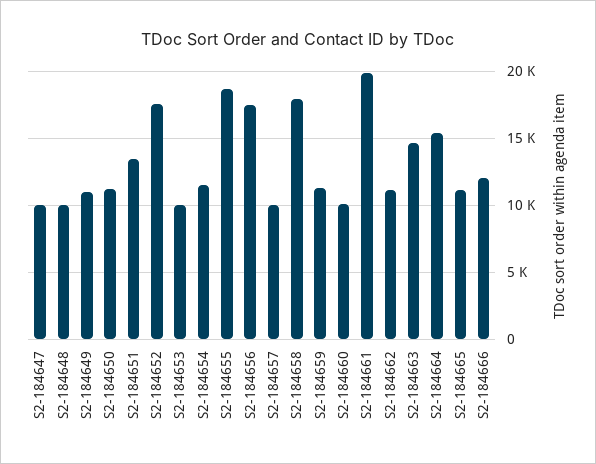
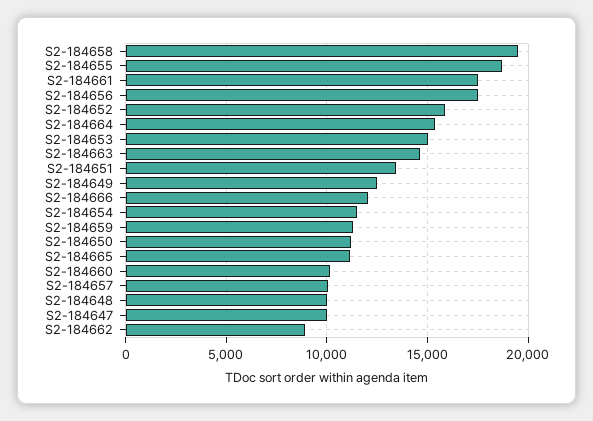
  {
    "S2-184647": 10000,
    "S2-184648": 10000,
-   "S2-184649": 11000,
+   "S2-184649": 12500,
    "S2-184650": 11000,
    "S2-184651": 13500,
-   "S2-184652": 17500,
+   "S2-184652": 16000,
-   "S2-184653": 10000,
+   "S2-184653": 15000,
    "S2-184654": 11500,
    "S2-184655": 18500,
    "S2-184656": 17500,
    "S2-184657": 10000,
-   "S2-184658": 18000,
+   "S2-184658": 19500,
    "S2-184659": 11500,
    "S2-184660": 10000,
-   "S2-184661": 20000,
+   "S2-184661": 17500,
-   "S2-184662": 11000,
+   "S2-184662": 9000,
    "S2-184663": 14500,
    "S2-184664": 15500,
    "S2-184665": 11000,
    "S2-184666": 12000
  }

